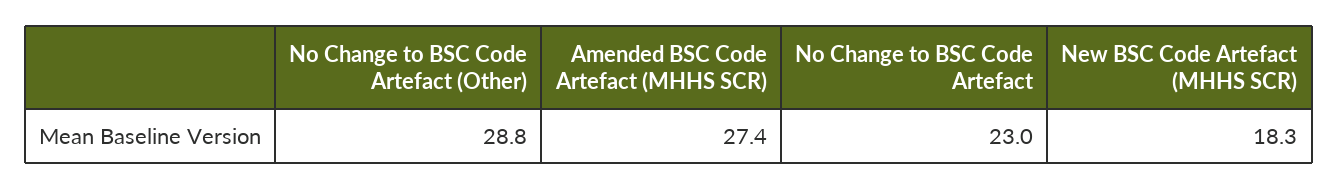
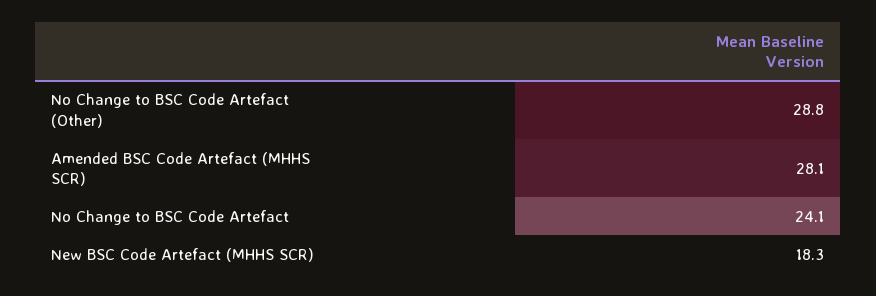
  {
    "No Change to BSC Code Artefact (Other)": 28.8,
-   "Amended BSC Code Artefact (MHHS SCR)": 27.4,
+   "Amended BSC Code Artefact (MHHS SCR)": 28.1,
-   "No Change to BSC Code Artefact": 23,
+   "No Change to BSC Code Artefact": 24.1,
    "New BSC Code Artefact (MHHS SCR)": 18.3
  }

